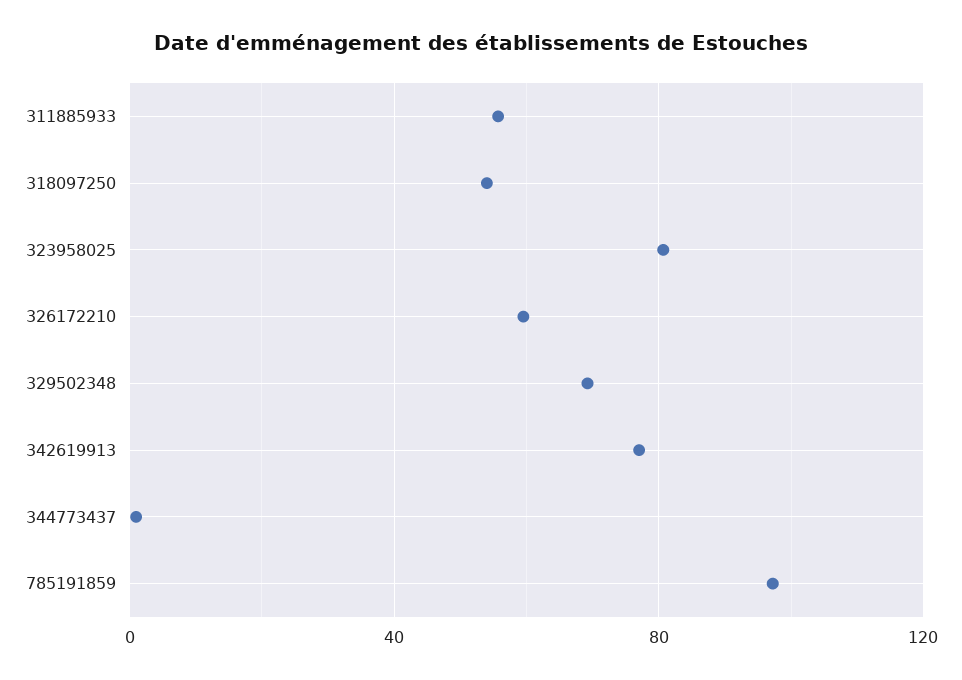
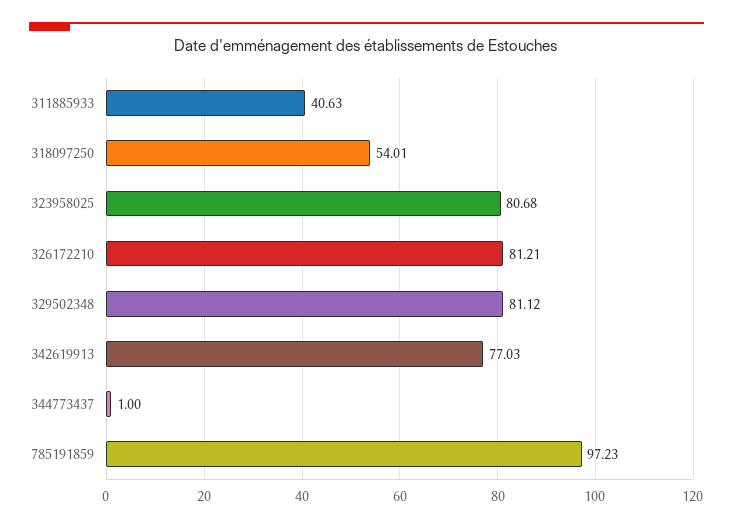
  {
-   "311885933": 55,
+   "311885933": 40.63,
    "318097250": 54.01,
    "323958025": 80.68,
-   "326172210": 60,
+   "326172210": 81.21,
-   "329502348": 70,
+   "329502348": 81.12,
    "342619913": 77.03,
    "344773437": 1,
    "785191859": 97.23
  }

